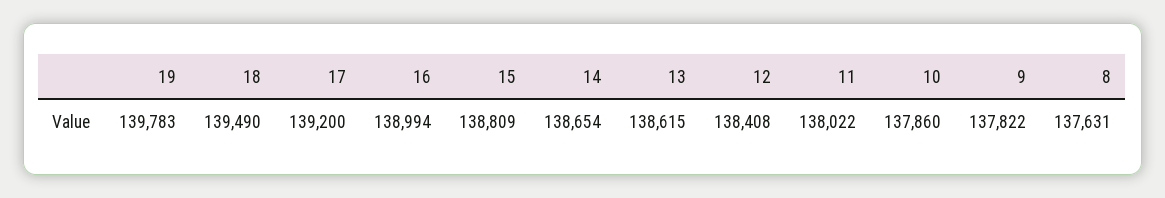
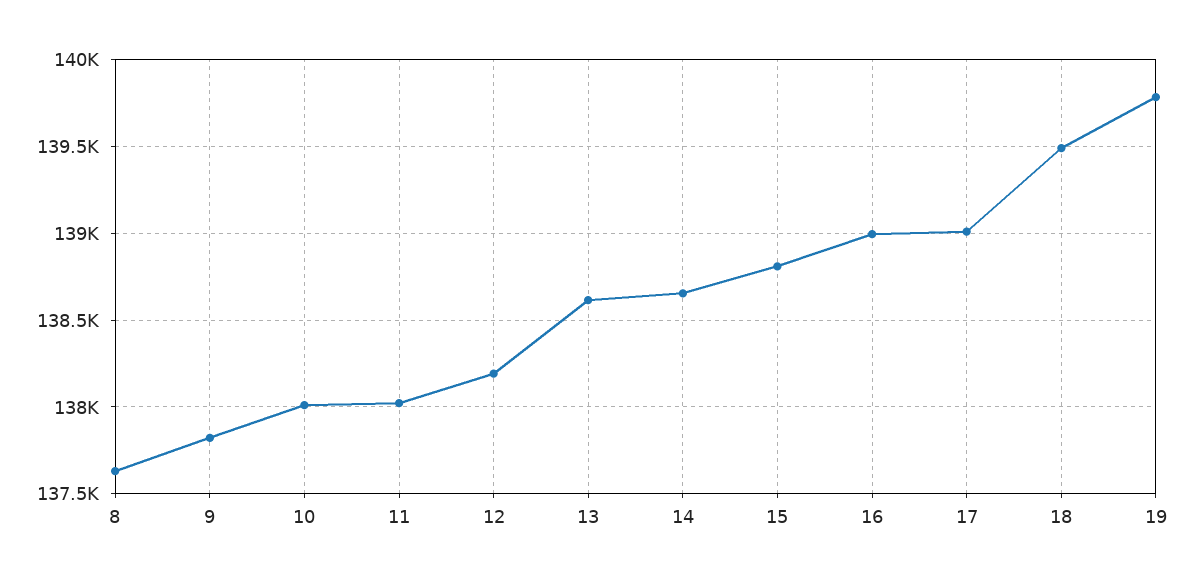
  {
    "19": 139783,
    "18": 139490,
-   "17": 139200,
+   "17": 139000,
    "16": 138994,
    "15": 138809,
    "14": 138654,
    "13": 138615,
-   "12": 138408,
+   "12": 138200,
    "11": 138022,
-   "10": 137860,
+   "10": 138000,
    "9": 137822,
    "8": 137631
  }

